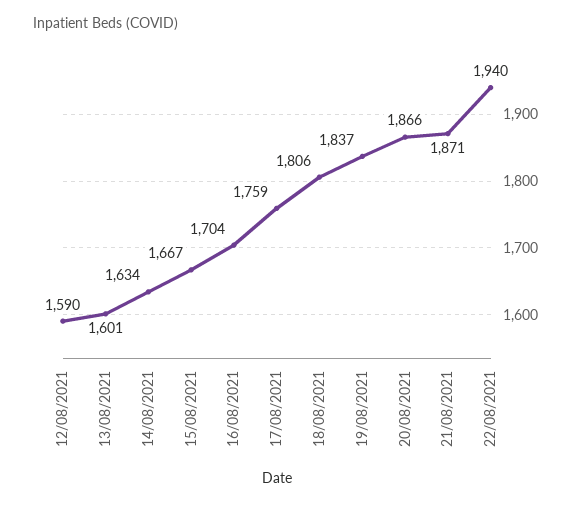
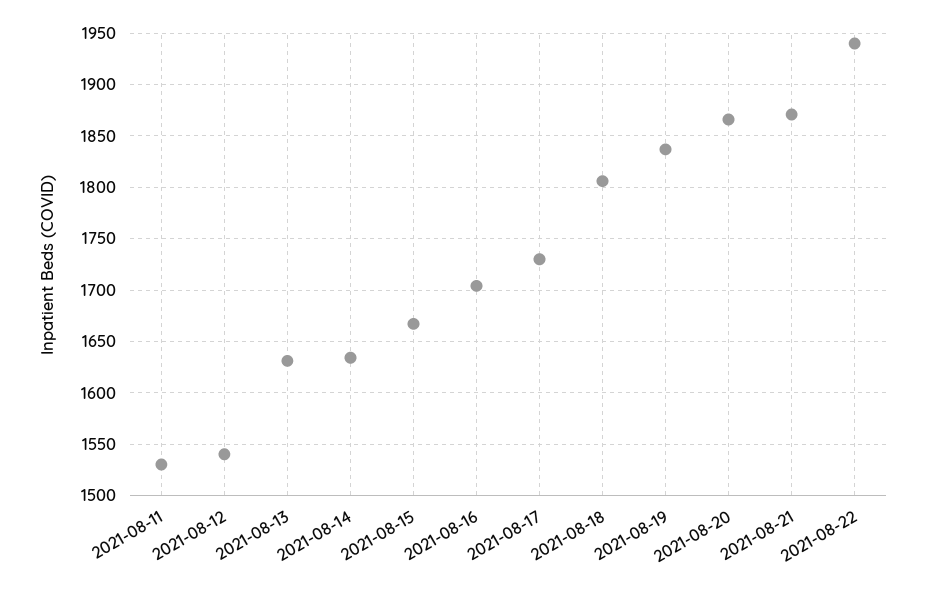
  {
-   "12/08/2021": 1590,
+   "12/08/2021": 1540,
-   "13/08/2021": 1601,
+   "13/08/2021": 1630,
    "14/08/2021": 1634,
    "15/08/2021": 1667,
    "16/08/2021": 1704,
-   "17/08/2021": 1759,
+   "17/08/2021": 1730,
    "18/08/2021": 1806,
    "19/08/2021": 1837,
    "20/08/2021": 1866,
    "21/08/2021": 1871,
-   "22/08/2021": 1940
+   "22/08/2021": 1940,
+   "2021-08-11": 1530
  }

